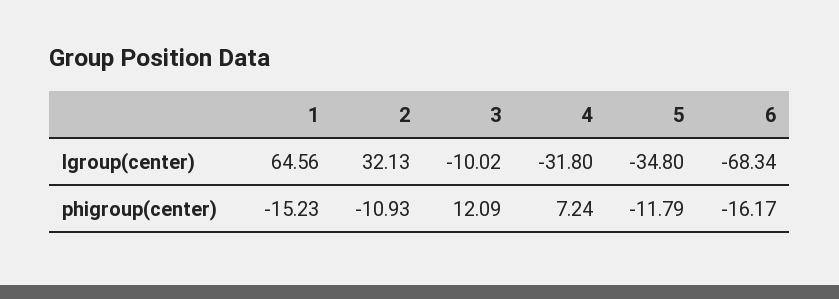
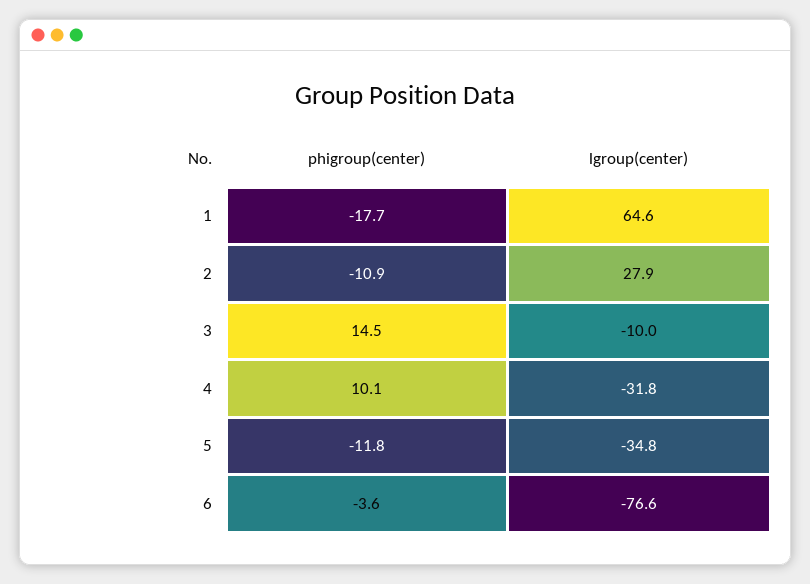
  {
    "1": {
      "lgroup(center)": 64.56,
-     "phigroup(center)": -15.23
+     "phigroup(center)": -17.7
    },
    "2": {
-     "lgroup(center)": 32.13,
+     "lgroup(center)": 27.9,
      "phigroup(center)": -10.93
    },
    "3": {
      "lgroup(center)": -10.02,
-     "phigroup(center)": 12.09
+     "phigroup(center)": 14.5
    },
    "4": {
      "lgroup(center)": -31.8,
-     "phigroup(center)": 7.24
+     "phigroup(center)": 10.1
    },
    "5": {
      "lgroup(center)": -34.8,
      "phigroup(center)": -11.79
    },
    "6": {
-     "lgroup(center)": -68.34,
+     "lgroup(center)": -76.6,
-     "phigroup(center)": -16.17
+     "phigroup(center)": -3.6
    }
  }

